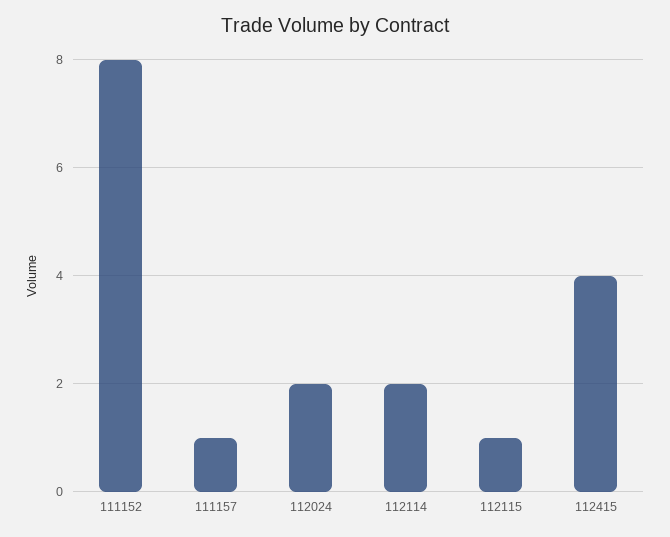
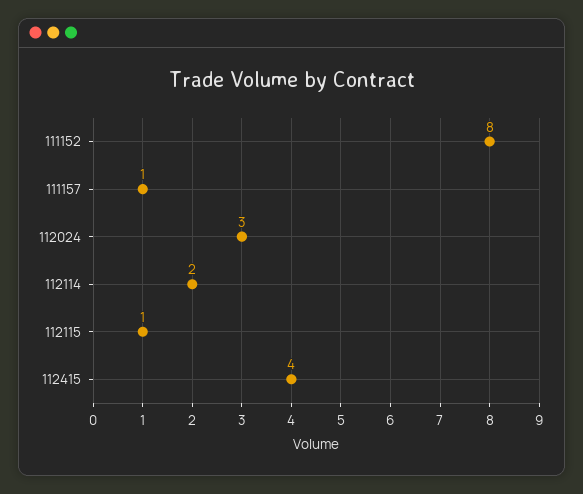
  {
    "111152": 8,
    "111157": 1,
-   "112024": 2,
+   "112024": 3,
    "112114": 2,
    "112115": 1,
    "112415": 4
  }

